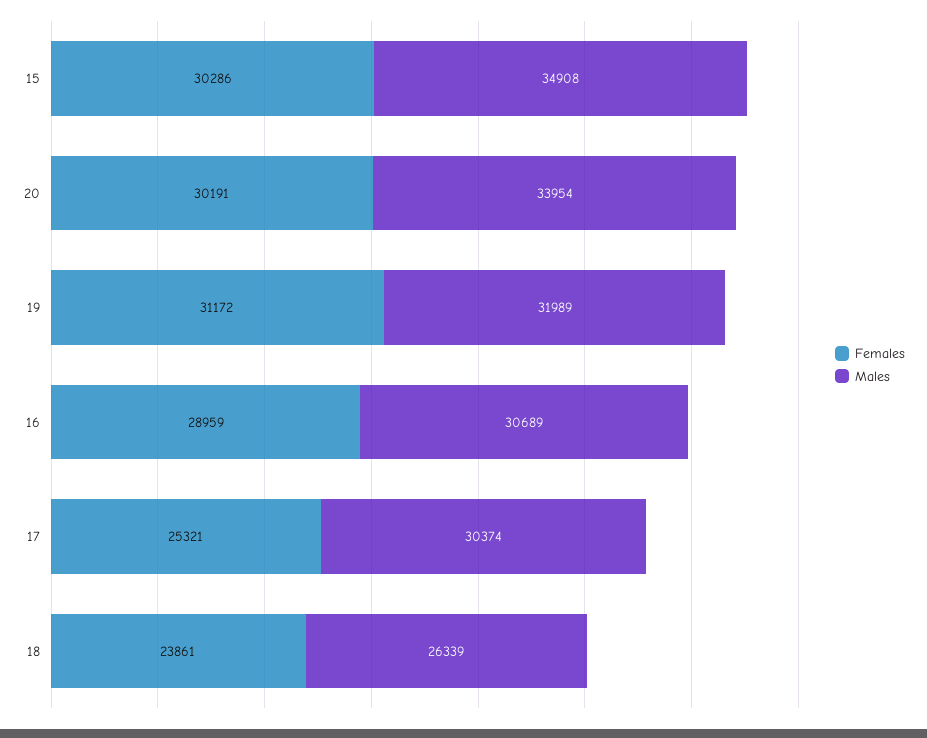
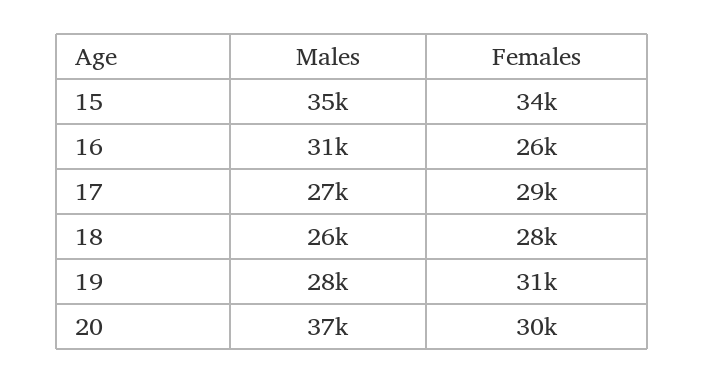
  {
    "Females": {
-     "15": 30286,
+     "15": 34000,
      "20": 30191,
      "19": 31172,
-     "16": 28959,
+     "16": 26000,
-     "17": 25321,
+     "17": 29000,
-     "18": 23861
+     "18": 28000
    },
    "Males": {
      "15": 34908,
-     "20": 33954,
+     "20": 37000,
-     "19": 31989,
+     "19": 28000,
      "16": 30689,
-     "17": 30374,
+     "17": 27000,
      "18": 26339
    }
  }

